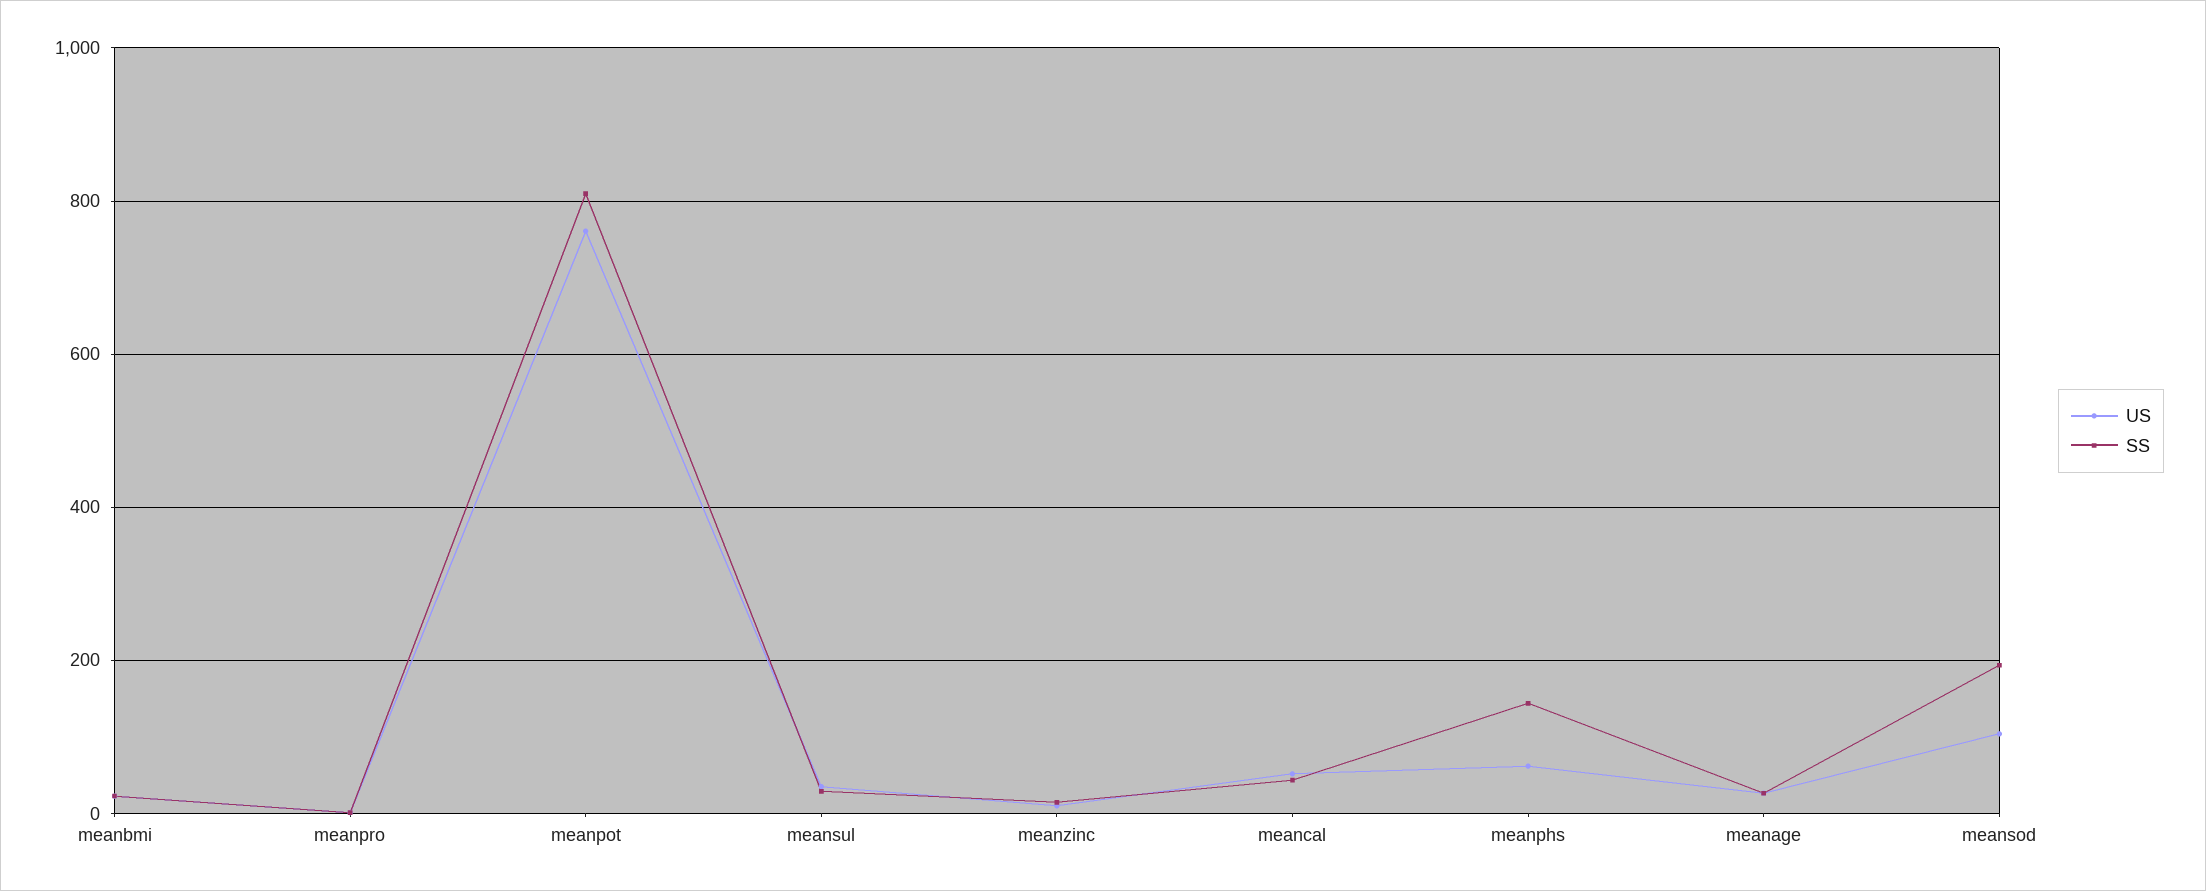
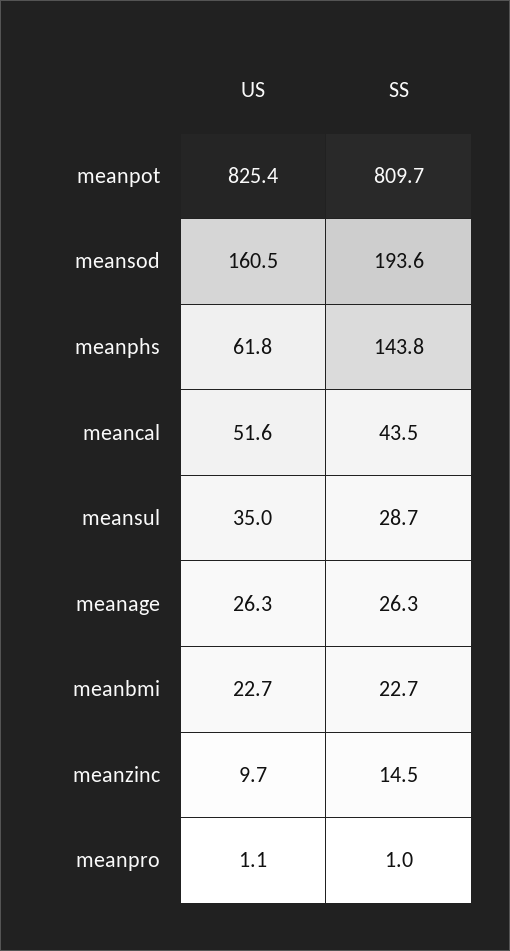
  {
    "US": {
      "meanbmi": 22.7,
      "meanpro": 1.1,
-     "meanpot": 760,
+     "meanpot": 825.4,
      "meansul": 35,
      "meanzinc": 9.7,
      "meancal": 51.6,
      "meanphs": 61.8,
      "meanage": 26.3,
-     "meansod": 100
+     "meansod": 160.5
    },
    "SS": {
      "meanbmi": 22.7,
      "meanpro": 1,
      "meanpot": 809.7,
      "meansul": 28.7,
      "meanzinc": 14.5,
      "meancal": 43.5,
      "meanphs": 143.8,
      "meanage": 26.3,
      "meansod": 193.6
    }
  }

